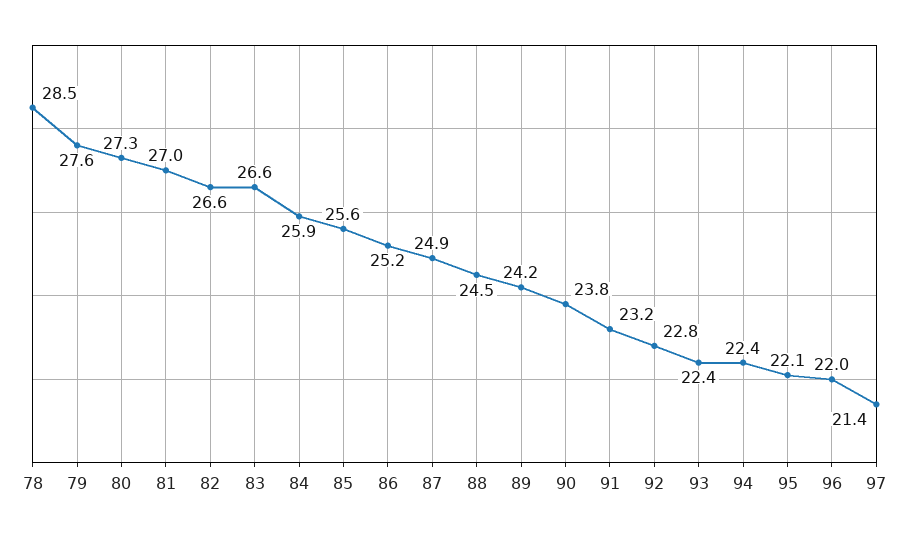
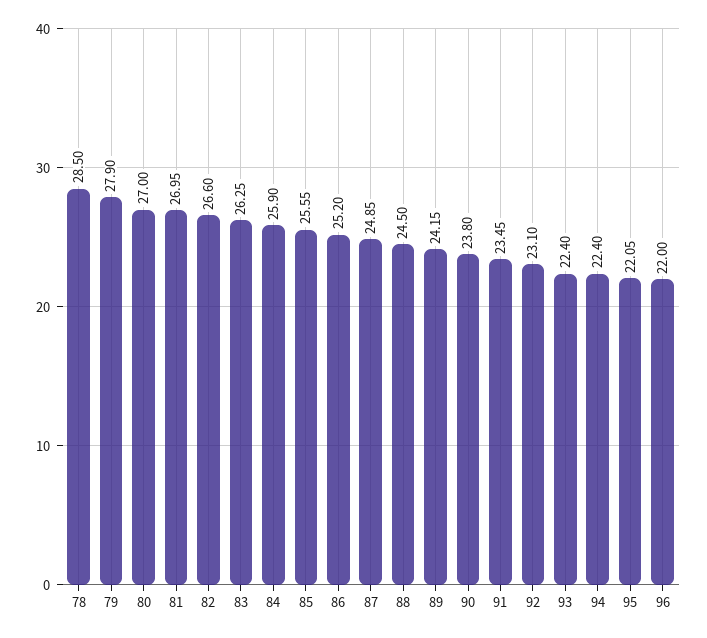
  {
    "78": 28.5,
-   "79": 27.6,
+   "79": 27.9,
-   "80": 27.3,
+   "80": 27,
    "81": 26.95,
    "82": 26.6,
-   "83": 26.6,
+   "83": 26.25,
    "84": 25.9,
    "85": 25.55,
    "86": 25.2,
    "87": 24.85,
    "88": 24.5,
    "89": 24.15,
    "90": 23.8,
-   "91": 23.2,
+   "91": 23.45,
-   "92": 22.8,
+   "92": 23.1,
    "93": 22.4,
    "94": 22.4,
    "95": 22.05,
-   "96": 22,
+   "96": 22
-   "97": 21.4
  }

